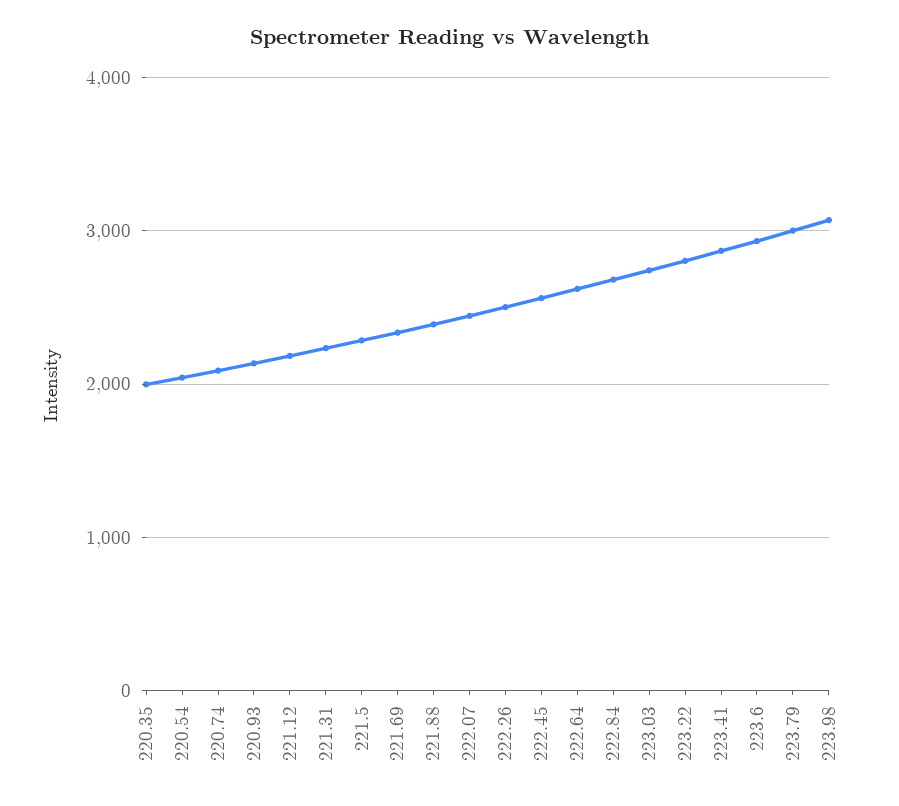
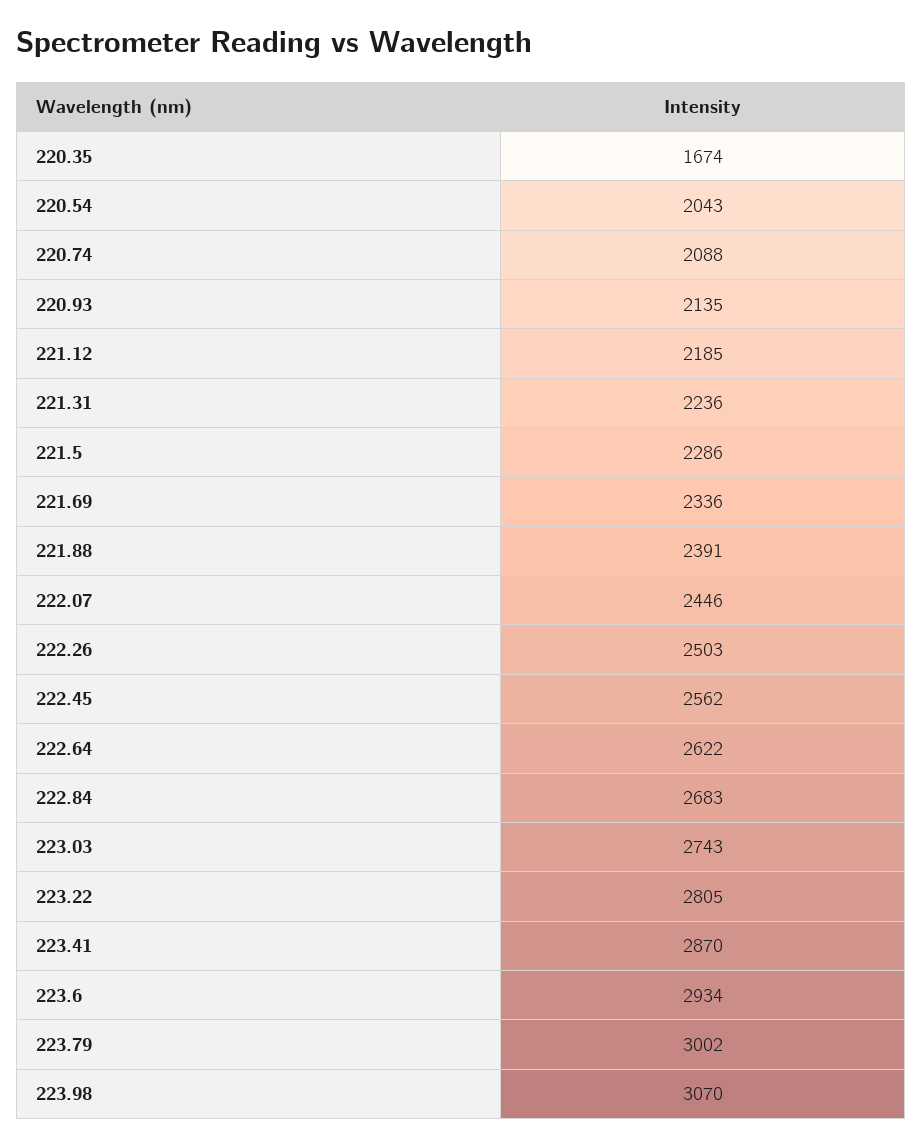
  {
-   "220.35": 2000,
+   "220.35": 1674,
    "220.54": 2043,
    "220.74": 2088,
    "220.93": 2135,
    "221.12": 2185,
    "221.31": 2236,
    "221.5": 2286,
    "221.69": 2336,
    "221.88": 2391,
    "222.07": 2446,
    "222.26": 2503,
    "222.45": 2562,
    "222.64": 2622,
    "222.84": 2683,
    "223.03": 2743,
    "223.22": 2805,
    "223.41": 2870,
    "223.6": 2934,
    "223.79": 3002,
    "223.98": 3070
  }

